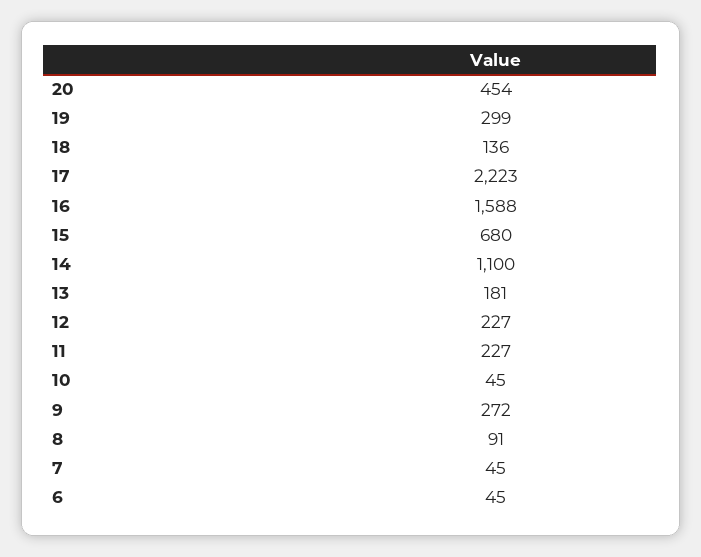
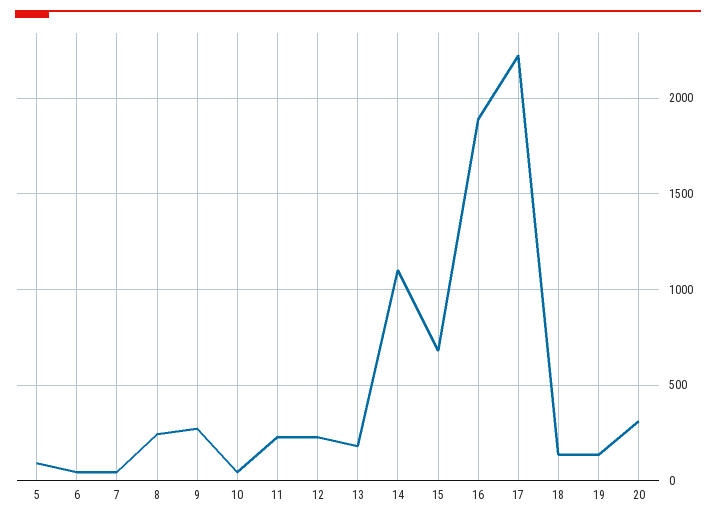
  {
-   "20": 454,
+   "20": 300,
-   "19": 299,
+   "19": 150,
    "18": 136,
    "17": 2223,
-   "16": 1588,
+   "16": 1900,
    "15": 680,
    "14": 1100,
    "13": 181,
    "12": 227,
    "11": 227,
    "10": 45,
    "9": 272,
-   "8": 91,
+   "8": 250,
    "7": 45,
-   "6": 45
+   "6": 45,
+   "5": 100
  }

